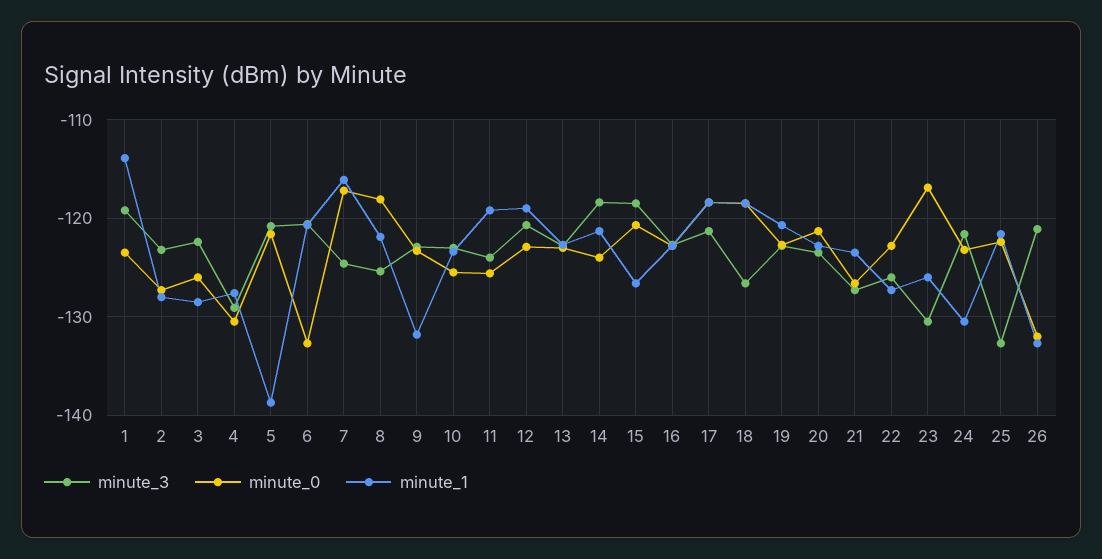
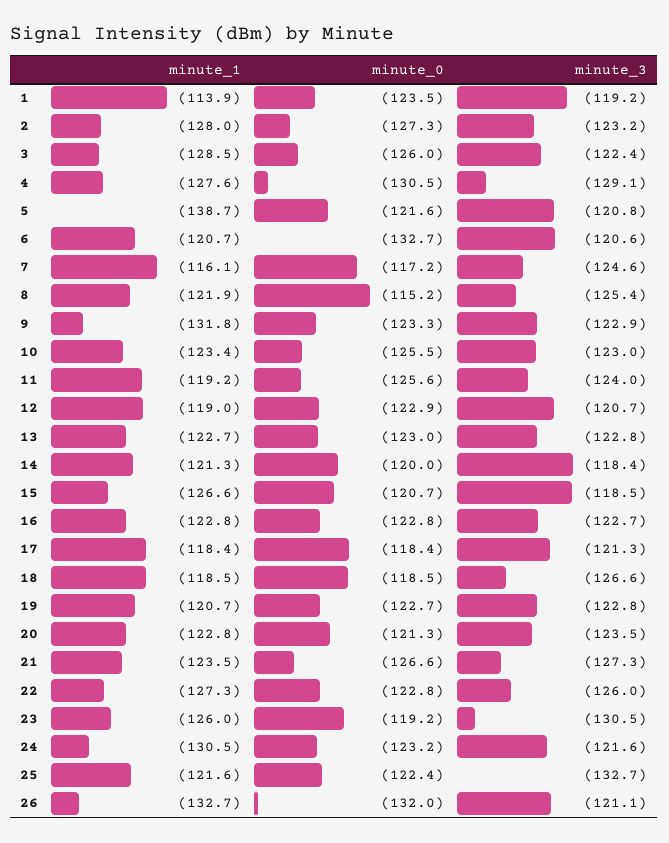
  {
    "minute_3": {
      "1": -119.2,
      "2": -123.2,
      "3": -122.4,
      "4": -129.1,
      "5": -120.8,
      "6": -120.6,
      "7": -124.6,
      "8": -125.4,
      "9": -122.9,
      "10": -123,
      "11": -124,
      "12": -120.7,
      "13": -122.8,
      "14": -118.4,
      "15": -118.5,
      "16": -122.7,
      "17": -121.3,
      "18": -126.6,
      "19": -122.8,
      "20": -123.5,
      "21": -127.3,
      "22": -126,
      "23": -130.5,
      "24": -121.6,
      "25": -132.7,
      "26": -121.1
    },
    "minute_0": {
      "1": -123.5,
      "2": -127.3,
      "3": -126,
      "4": -130.5,
      "5": -121.6,
      "6": -132.7,
      "7": -117.2,
-     "8": -118,
+     "8": -115.2,
      "9": -123.3,
      "10": -125.5,
      "11": -125.6,
      "12": -122.9,
      "13": -123,
-     "14": -124,
+     "14": -120,
      "15": -120.7,
      "16": -122.8,
      "17": -118.4,
      "18": -118.5,
      "19": -122.7,
      "20": -121.3,
      "21": -126.6,
      "22": -122.8,
-     "23": -117,
+     "23": -119.2,
      "24": -123.2,
      "25": -122.4,
      "26": -132
    },
    "minute_1": {
      "1": -113.9,
      "2": -128,
      "3": -128.5,
      "4": -127.6,
      "5": -138.7,
      "6": -120.7,
      "7": -116.1,
      "8": -121.9,
      "9": -131.8,
      "10": -123.4,
      "11": -119.2,
      "12": -119,
      "13": -122.7,
      "14": -121.3,
      "15": -126.6,
      "16": -122.8,
      "17": -118.4,
      "18": -118.5,
      "19": -120.7,
      "20": -122.8,
      "21": -123.5,
      "22": -127.3,
      "23": -126,
      "24": -130.5,
      "25": -121.6,
      "26": -132.7
    }
  }

